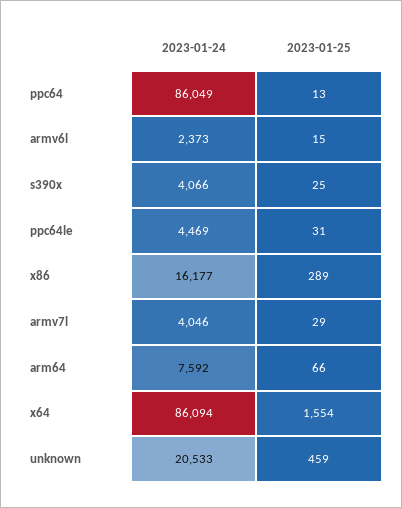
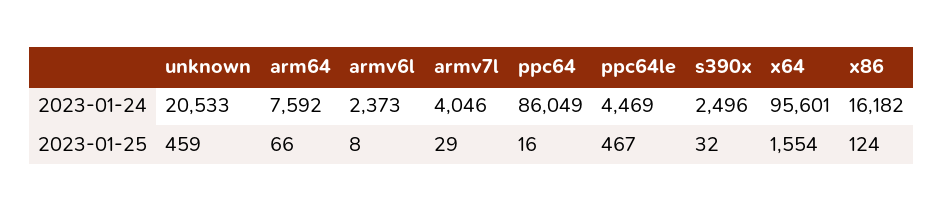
  {
    "2023-01-24": {
      "ppc64": 86049,
      "armv6l": 2373,
-     "s390x": 4066,
+     "s390x": 2496,
      "ppc64le": 4469,
-     "x86": 16177,
+     "x86": 16182,
      "armv7l": 4046,
      "arm64": 7592,
-     "x64": 86094,
+     "x64": 95601,
      "unknown": 20533
    },
    "2023-01-25": {
-     "ppc64": 13,
+     "ppc64": 16,
-     "armv6l": 15,
+     "armv6l": 8,
-     "s390x": 25,
+     "s390x": 32,
-     "ppc64le": 31,
+     "ppc64le": 467,
-     "x86": 289,
+     "x86": 124,
      "armv7l": 29,
      "arm64": 66,
      "x64": 1554,
      "unknown": 459
    }
  }

